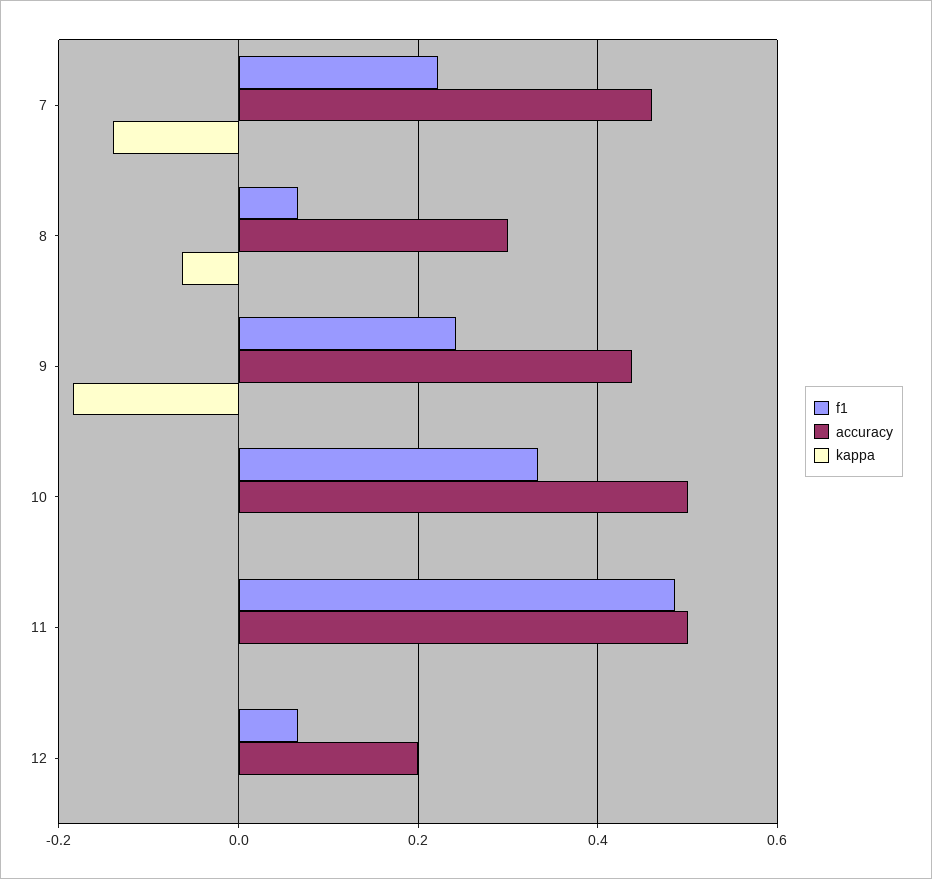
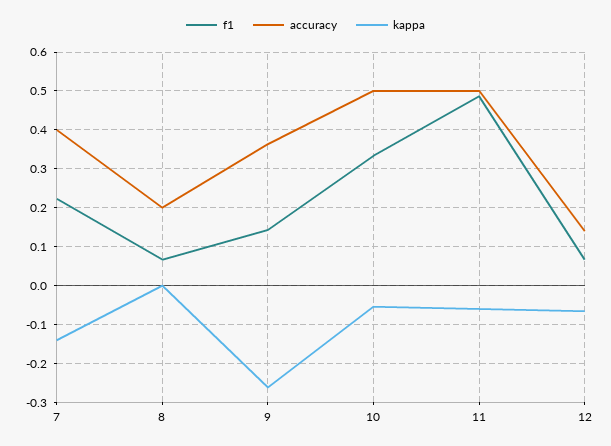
  {
    "f1": {
      "7": 0.22,
      "8": 0.06,
-     "9": 0.24,
+     "9": 0.14,
      "10": 0.34,
      "11": 0.48,
      "12": 0.06
    },
    "accuracy": {
-     "7": 0.46,
+     "7": 0.4,
-     "8": 0.3,
+     "8": 0.2,
-     "9": 0.44,
+     "9": 0.36,
      "10": 0.5,
      "11": 0.5,
-     "12": 0.2
+     "12": 0.14
    },
    "kappa": {
      "7": -0.14,
-     "8": -0.06,
+     "8": 0,
-     "9": -0.18,
+     "9": -0.26,
-     "10": 0,
+     "10": -0.06,
-     "11": 0,
+     "11": -0.06,
-     "12": 0
+     "12": -0.06
    }
  }

